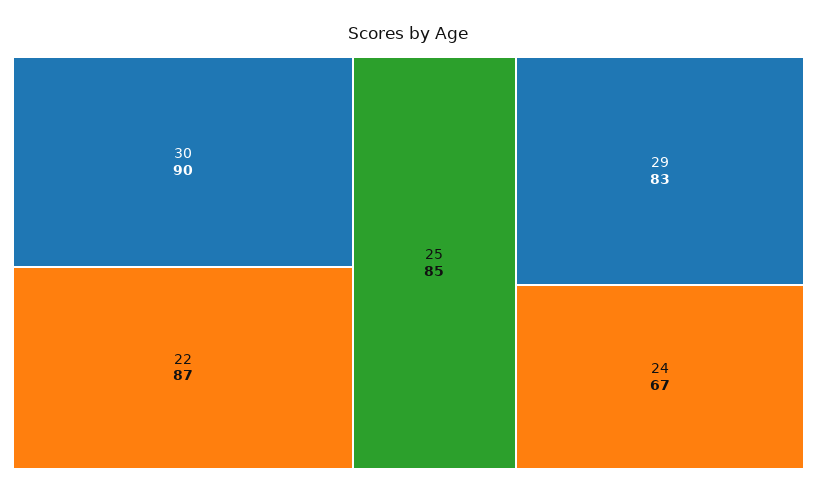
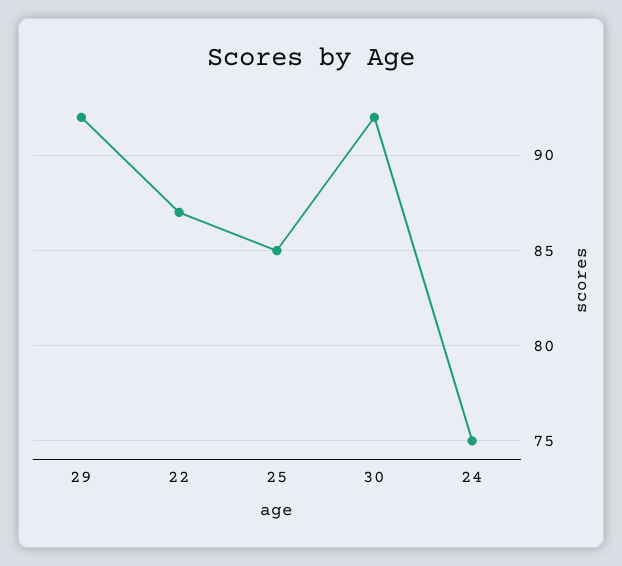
  {
-   "30": 90,
+   "30": 92,
    "22": 87,
    "25": 85,
-   "29": 83,
+   "29": 92,
-   "24": 67
+   "24": 75
  }

